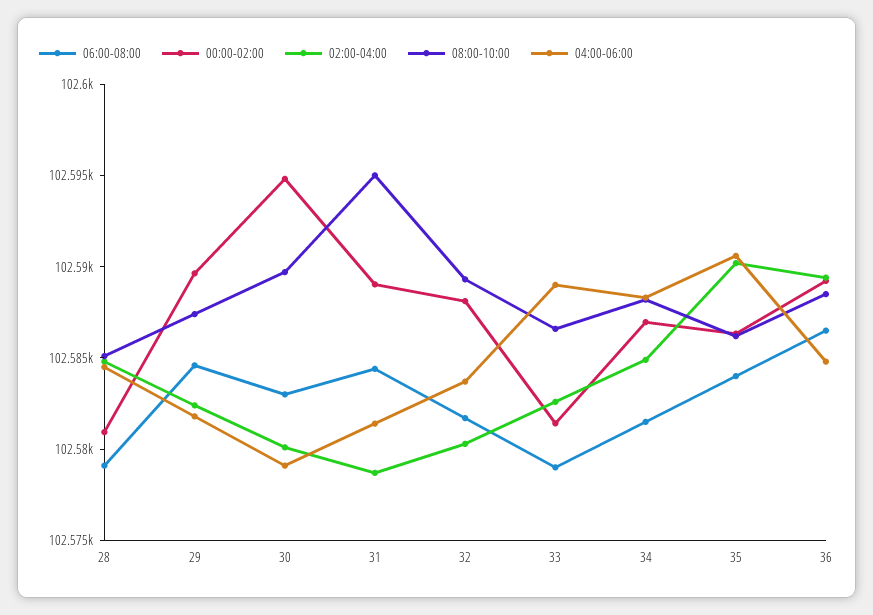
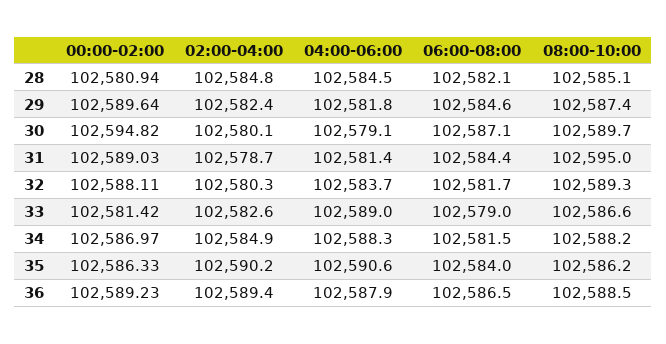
  {
    "06:00-08:00": {
-     "28": 102579,
+     "28": 102582.1,
      "29": 102584.6,
-     "30": 102583,
+     "30": 102587.1,
      "31": 102584.4,
      "32": 102581.7,
      "33": 102579,
      "34": 102581.5,
      "35": 102584,
      "36": 102586.5
    },
    "00:00-02:00": {
      "28": 102580.94,
      "29": 102589.64,
      "30": 102594.82,
      "31": 102589.03,
      "32": 102588.11,
      "33": 102581.42,
      "34": 102586.97,
      "35": 102586.33,
      "36": 102589.23
    },
    "02:00-04:00": {
      "28": 102584.8,
      "29": 102582.4,
      "30": 102580.1,
      "31": 102578.7,
      "32": 102580.3,
      "33": 102582.6,
      "34": 102584.9,
      "35": 102590.2,
      "36": 102589.4
    },
    "08:00-10:00": {
      "28": 102585.1,
      "29": 102587.4,
      "30": 102589.7,
      "31": 102595,
      "32": 102589.3,
      "33": 102586.6,
      "34": 102588.2,
      "35": 102586.2,
      "36": 102588.5
    },
    "04:00-06:00": {
      "28": 102584.5,
      "29": 102581.8,
      "30": 102579.1,
      "31": 102581.4,
      "32": 102583.7,
      "33": 102589,
      "34": 102588.3,
      "35": 102590.6,
-     "36": 102585
+     "36": 102587.9
    }
  }

